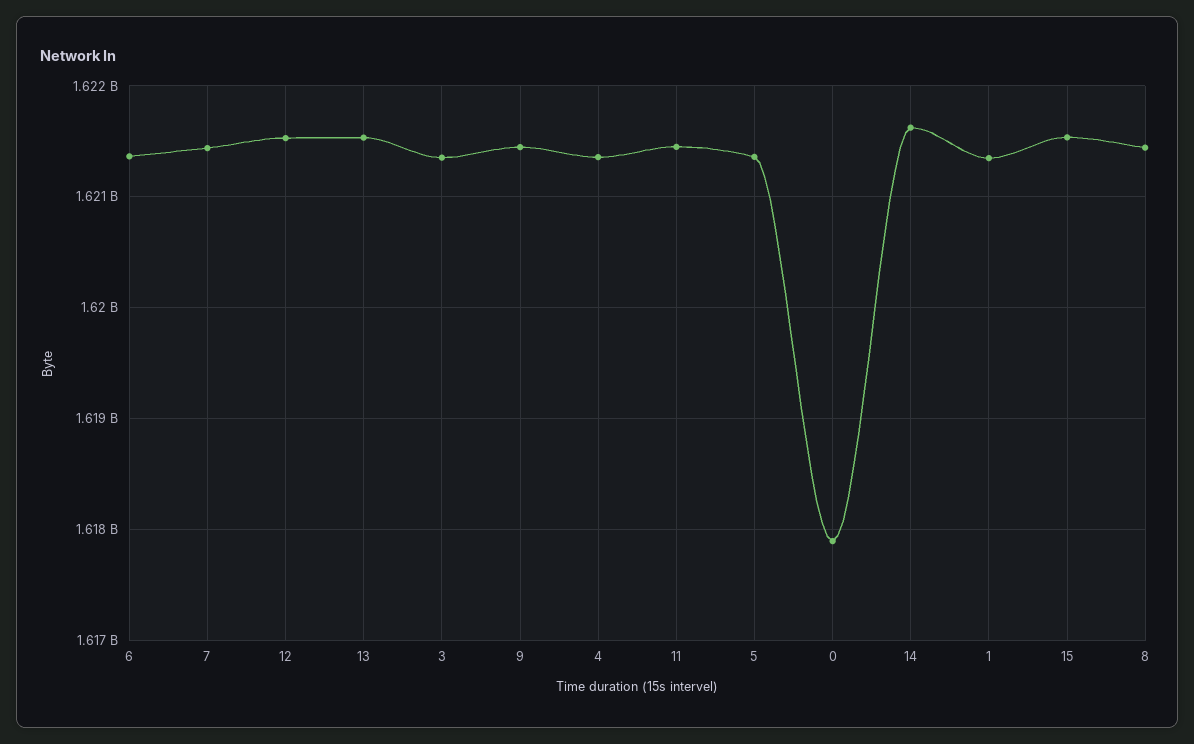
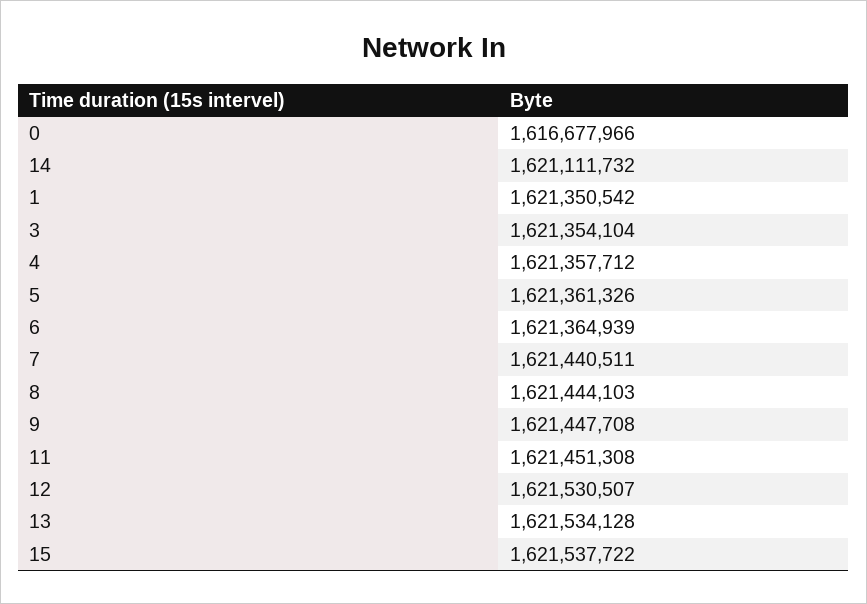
  {
    "6": 1621364939,
    "7": 1621440511,
    "12": 1621530507,
    "13": 1621534128,
    "3": 1621354104,
    "9": 1621447708,
    "4": 1621357712,
    "11": 1621451308,
    "5": 1621361326,
-   "0": 1617900000,
+   "0": 1616677966,
-   "14": 1621600000,
+   "14": 1621111732,
    "1": 1621350542,
    "15": 1621537722,
    "8": 1621444103
  }

